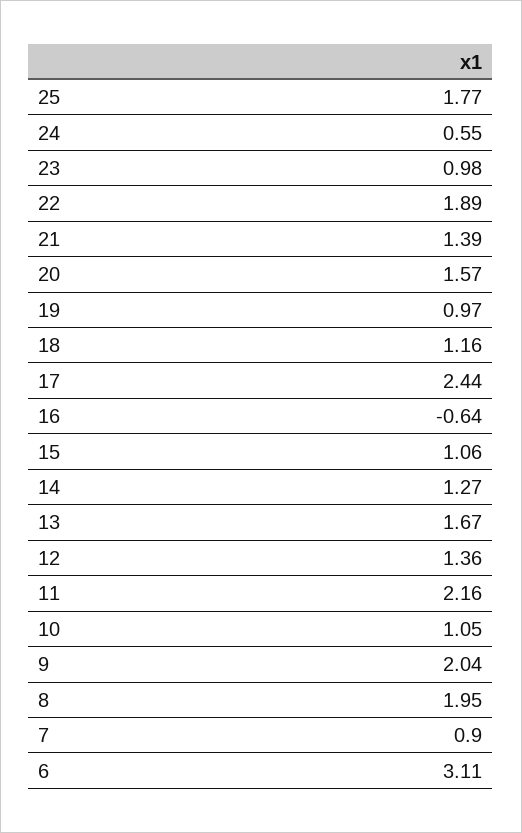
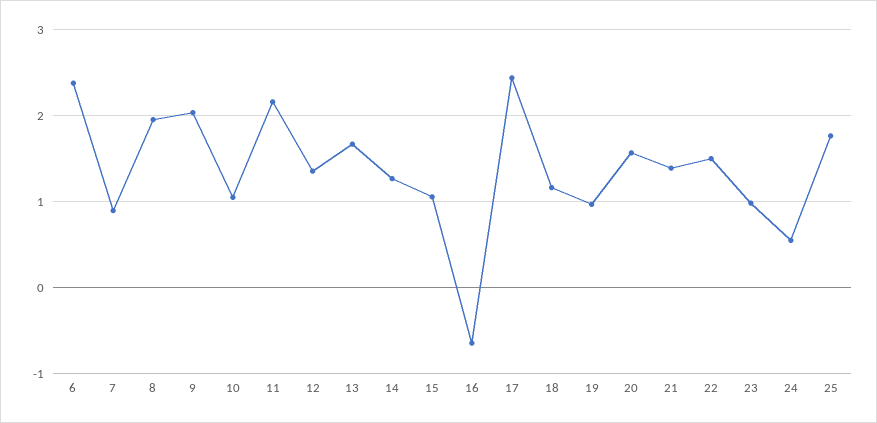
  {
    "25": 1.77,
    "24": 0.55,
    "23": 0.98,
-   "22": 1.89,
+   "22": 1.5,
    "21": 1.39,
    "20": 1.57,
    "19": 0.97,
    "18": 1.16,
    "17": 2.44,
    "16": -0.64,
    "15": 1.06,
    "14": 1.27,
    "13": 1.67,
    "12": 1.36,
    "11": 2.16,
    "10": 1.05,
    "9": 2.04,
    "8": 1.95,
    "7": 0.9,
-   "6": 3.11
+   "6": 2.4
  }

